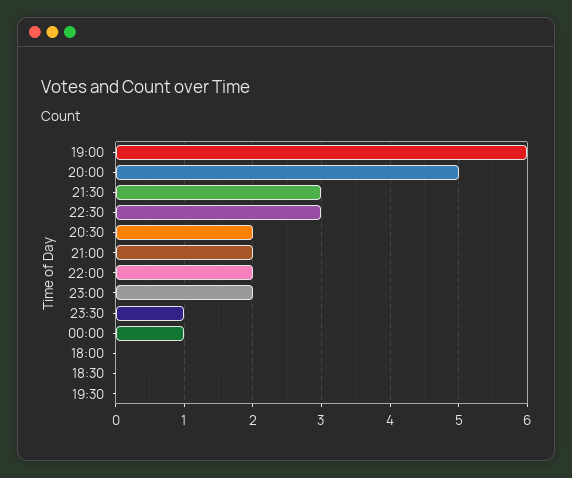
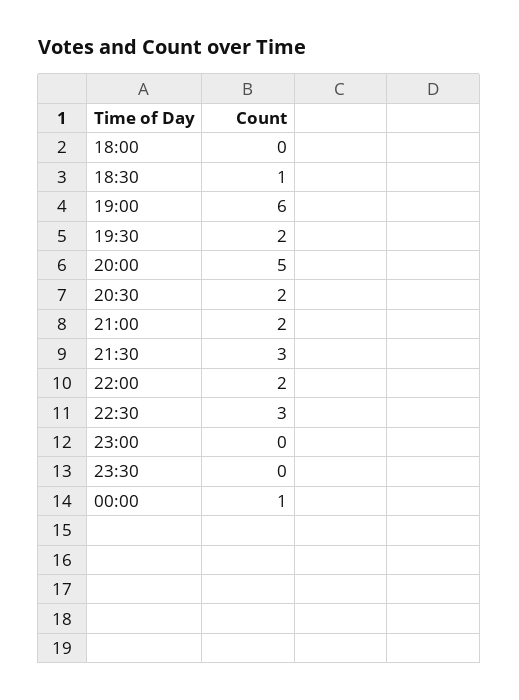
  {
    "19:00": 6,
    "20:00": 5,
    "21:30": 3,
    "22:30": 3,
    "20:30": 2,
    "21:00": 2,
    "22:00": 2,
-   "23:00": 2,
+   "23:00": 0,
-   "23:30": 1,
+   "23:30": 0,
    "00:00": 1,
    "18:00": 0,
-   "18:30": 0,
+   "18:30": 1,
-   "19:30": 0
+   "19:30": 2
  }

